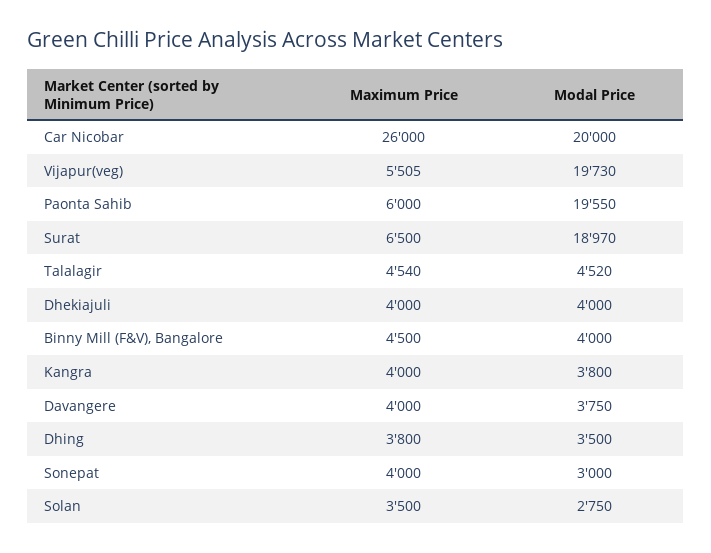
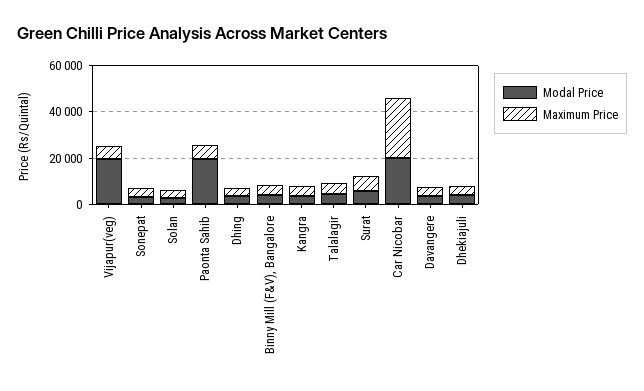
  {
    "Maximum Price": {
      "Car Nicobar": 26000,
      "Vijapur(veg)": 5505,
      "Paonta Sahib": 6000,
      "Surat": 6500,
      "Talalagir": 4540,
      "Dhekiajuli": 4000,
      "Binny Mill (F&V), Bangalore": 4500,
      "Kangra": 4000,
      "Davangere": 4000,
      "Dhing": 3800,
      "Sonepat": 4000,
      "Solan": 3500
    },
    "Modal Price": {
      "Car Nicobar": 20000,
      "Vijapur(veg)": 19730,
      "Paonta Sahib": 19550,
-     "Surat": 18970,
+     "Surat": 5000,
      "Talalagir": 4520,
      "Dhekiajuli": 4000,
      "Binny Mill (F&V), Bangalore": 4000,
      "Kangra": 3800,
      "Davangere": 3750,
      "Dhing": 3500,
      "Sonepat": 3000,
      "Solan": 2750
    }
  }

